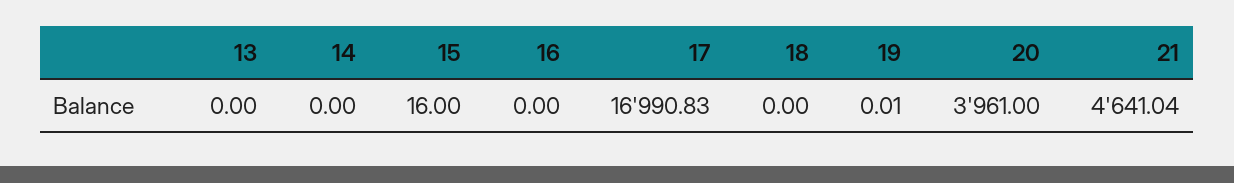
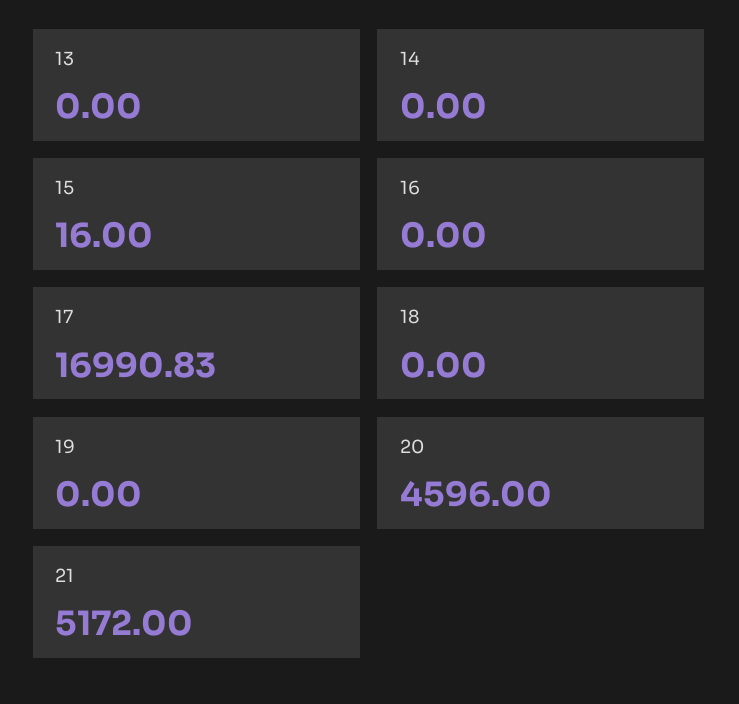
  {
    "13": 0,
    "14": 0,
    "15": 16,
    "16": 0,
    "17": 16990.83,
    "18": 0,
-   "19": 0.01,
+   "19": 0,
-   "20": 3961,
+   "20": 4596,
-   "21": 4641.04
+   "21": 5172
  }

